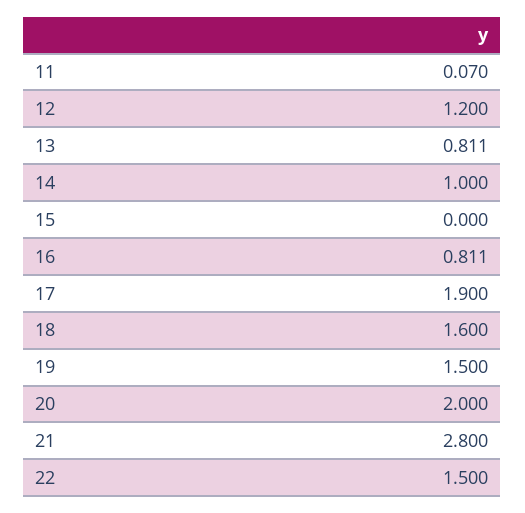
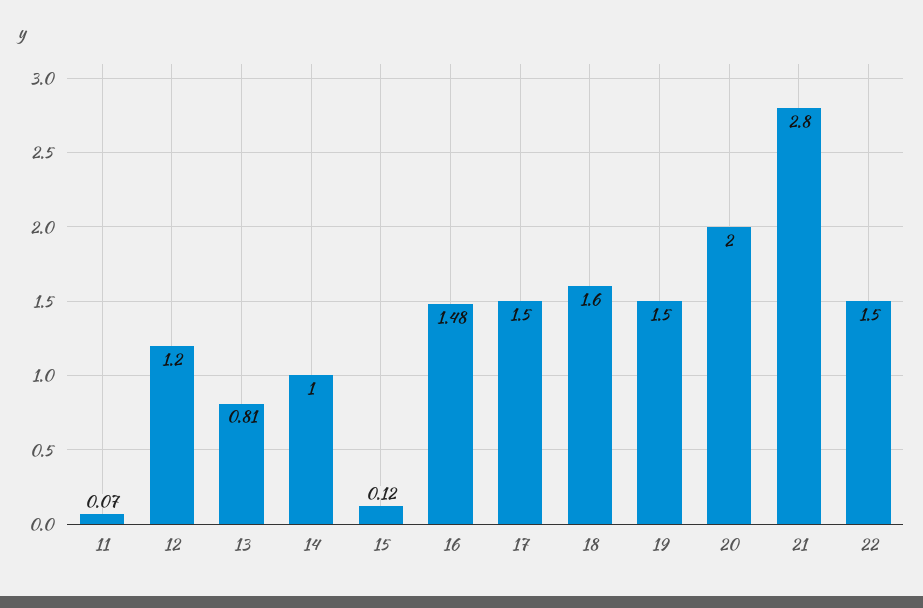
  {
    "11": 0.07,
    "12": 1.2,
    "13": 0.811,
    "14": 1,
-   "15": 0,
+   "15": 0.12,
-   "16": 0.811,
+   "16": 1.48,
-   "17": 1.9,
+   "17": 1.5,
    "18": 1.6,
    "19": 1.5,
    "20": 2,
    "21": 2.8,
    "22": 1.5
  }

